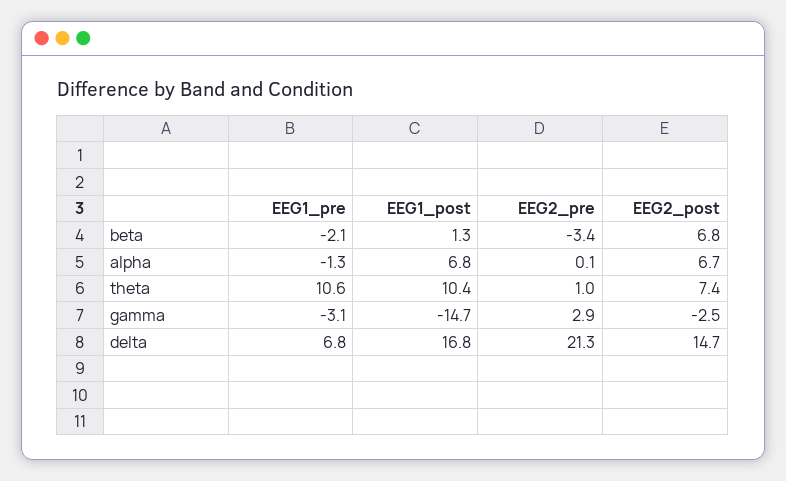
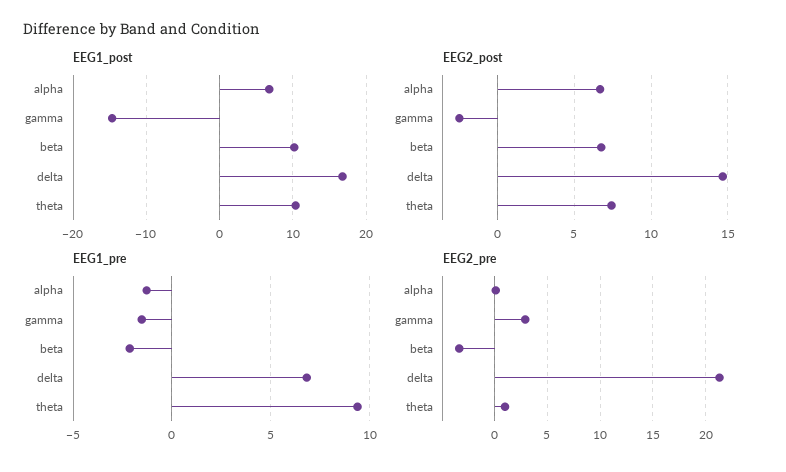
  {
    "EEG1_pre": {
      "beta": -2.1,
      "alpha": -1.3,
-     "theta": 10.6,
+     "theta": 9.5,
-     "gamma": -3.1,
+     "gamma": -1.5,
      "delta": 6.8
    },
    "EEG1_post": {
-     "beta": 1.3,
+     "beta": 10,
      "alpha": 6.8,
      "theta": 10.4,
      "gamma": -14.7,
      "delta": 16.8
    },
    "EEG2_pre": {
      "beta": -3.4,
      "alpha": 0.1,
      "theta": 1,
      "gamma": 2.9,
      "delta": 21.3
    },
    "EEG2_post": {
      "beta": 6.8,
      "alpha": 6.7,
      "theta": 7.4,
      "gamma": -2.5,
      "delta": 14.7
    }
  }

